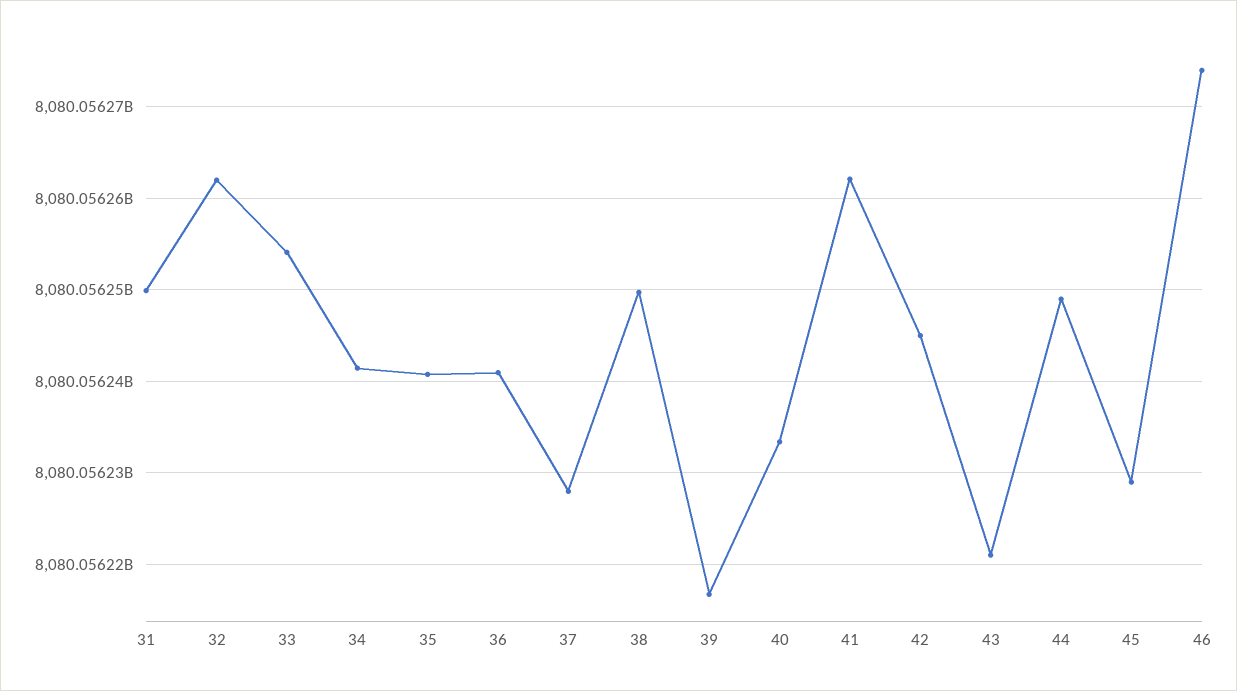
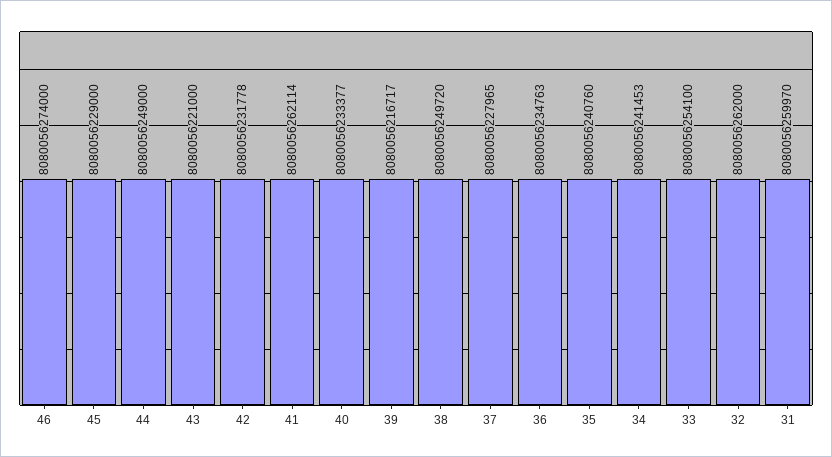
  {
-   "31": 8080056250000,
+   "31": 8080056259970,
    "32": 8080056262000,
    "33": 8080056254100,
    "34": 8080056241453,
    "35": 8080056240760,
-   "36": 8080056241000,
+   "36": 8080056234763,
    "37": 8080056227965,
    "38": 8080056249720,
    "39": 8080056216717,
    "40": 8080056233377,
    "41": 8080056262114,
-   "42": 8080056245000,
+   "42": 8080056231778,
    "43": 8080056221000,
    "44": 8080056249000,
    "45": 8080056229000,
    "46": 8080056274000
  }

